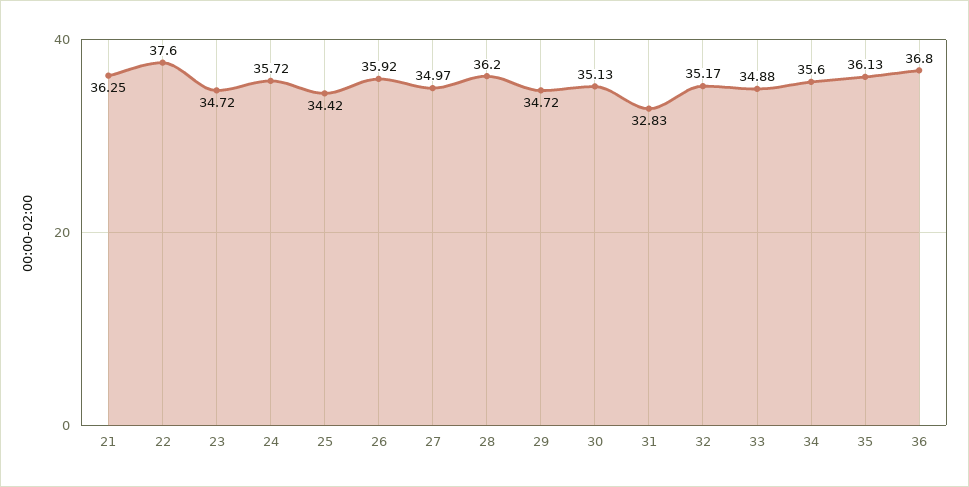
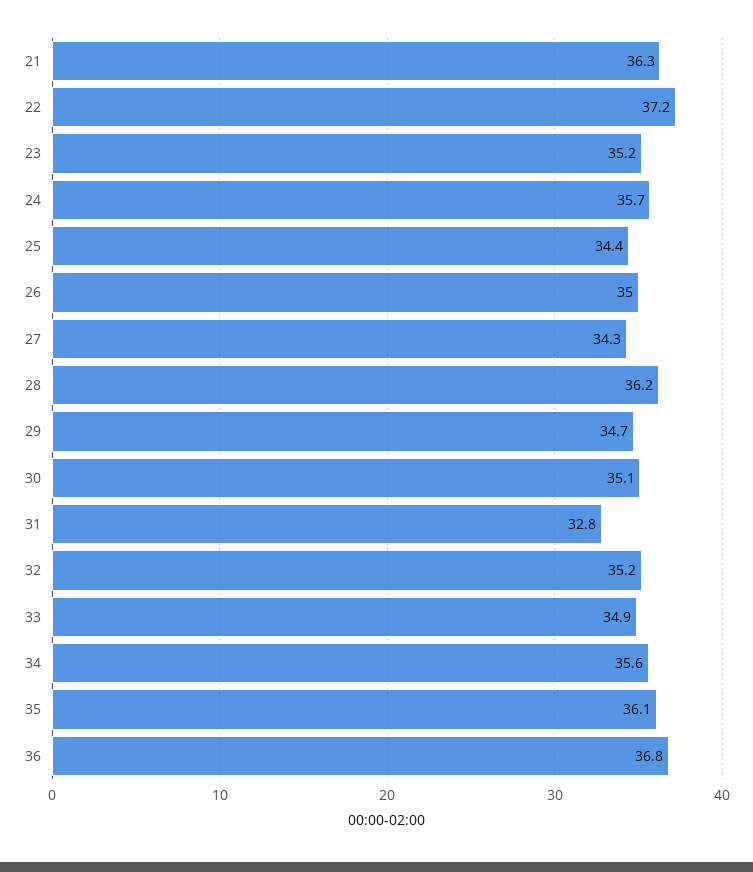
  {
    "21": 36.25,
-   "22": 37.6,
+   "22": 37.2,
-   "23": 34.72,
+   "23": 35.2,
    "24": 35.72,
    "25": 34.42,
-   "26": 35.92,
+   "26": 35,
-   "27": 34.97,
+   "27": 34.3,
    "28": 36.2,
    "29": 34.72,
    "30": 35.13,
    "31": 32.83,
    "32": 35.17,
    "33": 34.88,
    "34": 35.6,
    "35": 36.13,
    "36": 36.8
  }

